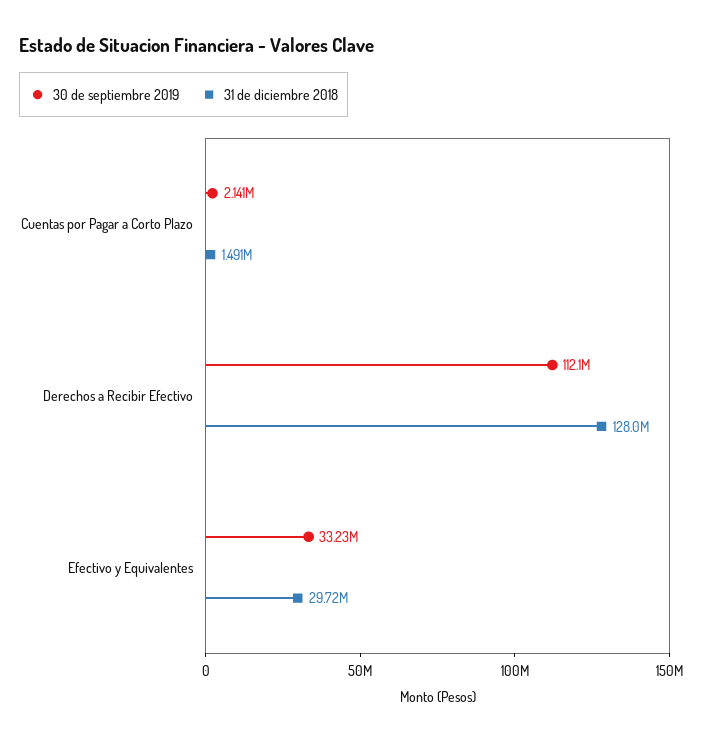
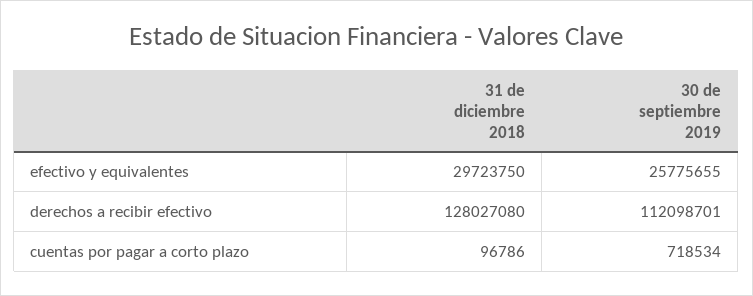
  {
    "30 de septiembre 2019": {
-     "Cuentas por Pagar a Corto Plazo": 2141000,
+     "Cuentas por Pagar a Corto Plazo": 718534,
      "Derechos a Recibir Efectivo": 112098701,
-     "Efectivo y Equivalentes": 33230000
+     "Efectivo y Equivalentes": 25775655
    },
    "31 de diciembre 2018": {
-     "Cuentas por Pagar a Corto Plazo": 1491000,
+     "Cuentas por Pagar a Corto Plazo": 96786,
      "Derechos a Recibir Efectivo": 128027080,
      "Efectivo y Equivalentes": 29723750
    }
  }

